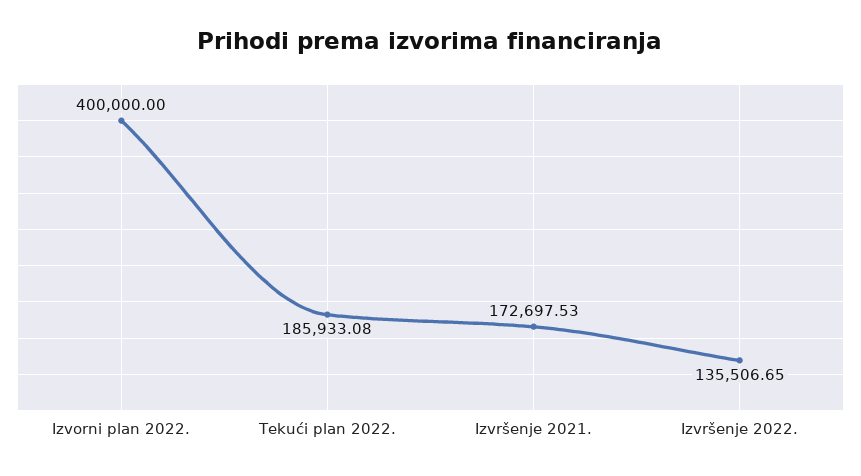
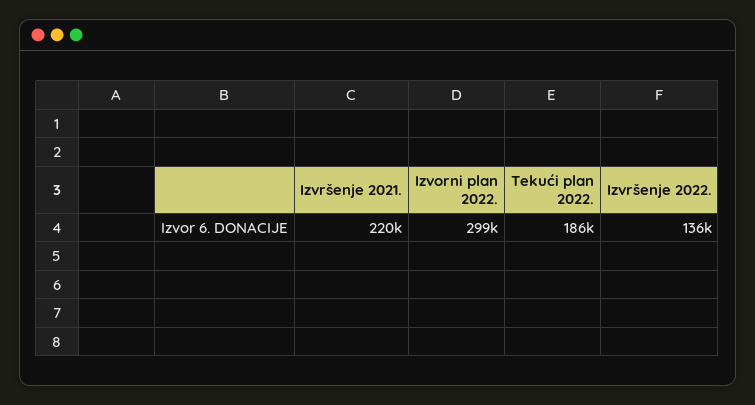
  {
-   "Izvorni plan 2022.": 400000,
+   "Izvorni plan 2022.": 299000,
    "Tekući plan 2022.": 185933.08,
-   "Izvršenje 2021.": 172697.53,
+   "Izvršenje 2021.": 220000,
    "Izvršenje 2022.": 135506.65
  }

